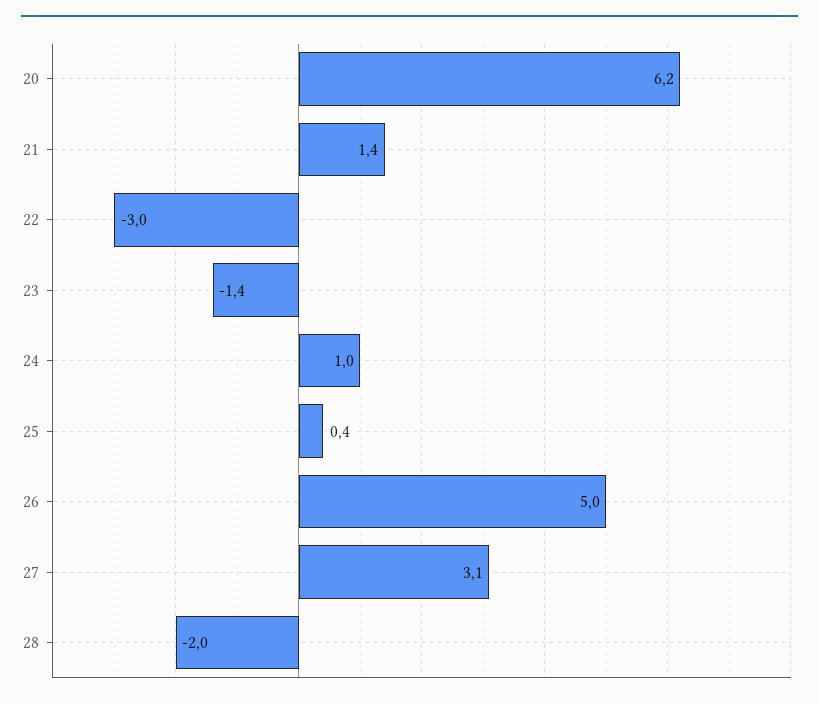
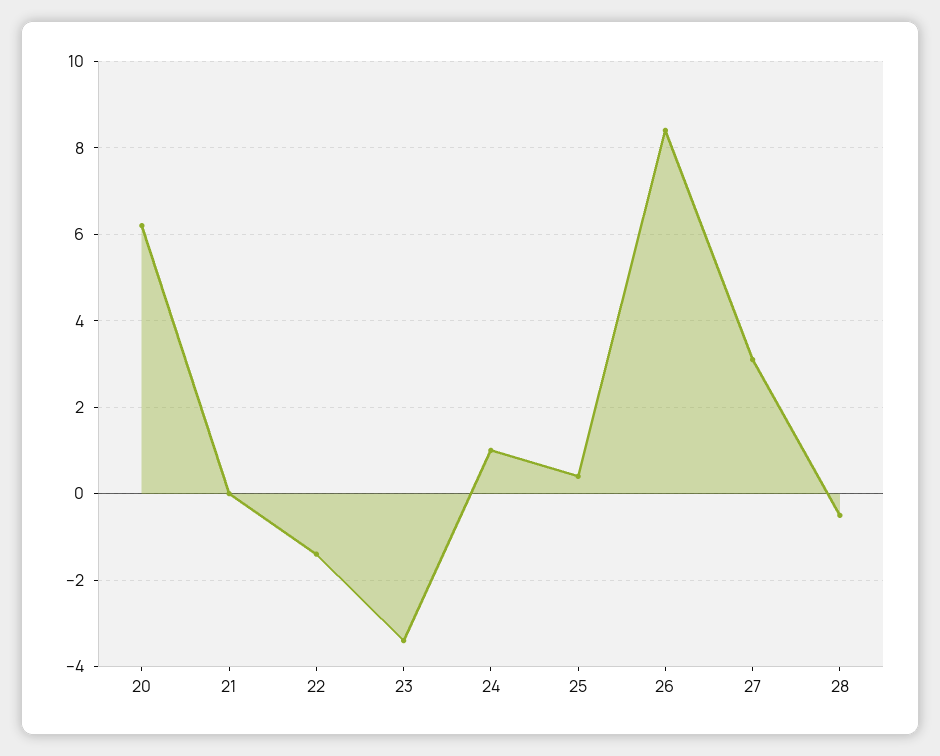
  {
    "20": 6.2,
-   "21": 1.4,
+   "21": 0,
-   "22": -3,
+   "22": -1.5,
-   "23": -1.4,
+   "23": -3.5,
    "24": 1,
    "25": 0.4,
-   "26": 5,
+   "26": 8.5,
    "27": 3.1,
-   "28": -2
+   "28": -0.5
  }

